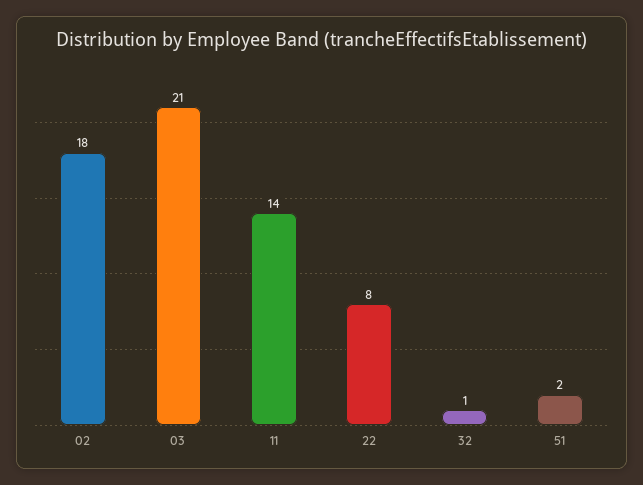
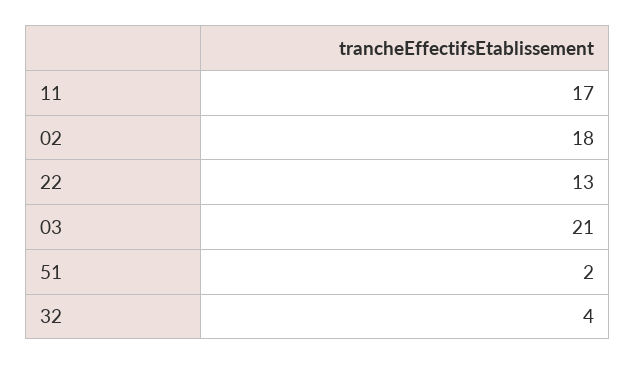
  {
    "02": 18,
    "03": 21,
-   "11": 14,
+   "11": 17,
-   "22": 8,
+   "22": 13,
-   "32": 1,
+   "32": 4,
    "51": 2
  }

